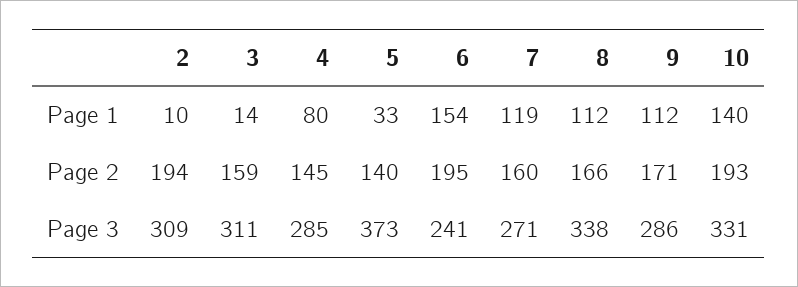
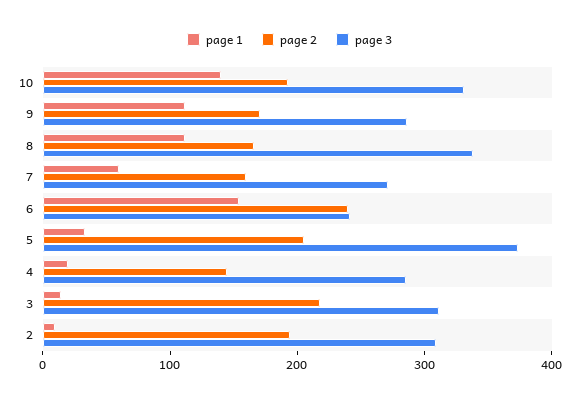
  {
    "Page 1": {
      "2": 10,
      "3": 14,
-     "4": 80,
+     "4": 20,
      "5": 33,
      "6": 154,
-     "7": 119,
+     "7": 60,
      "8": 112,
      "9": 112,
      "10": 140
    },
    "Page 2": {
      "2": 194,
-     "3": 159,
+     "3": 220,
      "4": 145,
-     "5": 140,
+     "5": 200,
-     "6": 195,
+     "6": 240,
      "7": 160,
      "8": 166,
      "9": 171,
      "10": 193
    },
    "Page 3": {
      "2": 309,
      "3": 311,
      "4": 285,
      "5": 373,
      "6": 241,
      "7": 271,
      "8": 338,
      "9": 286,
      "10": 331
    }
  }

